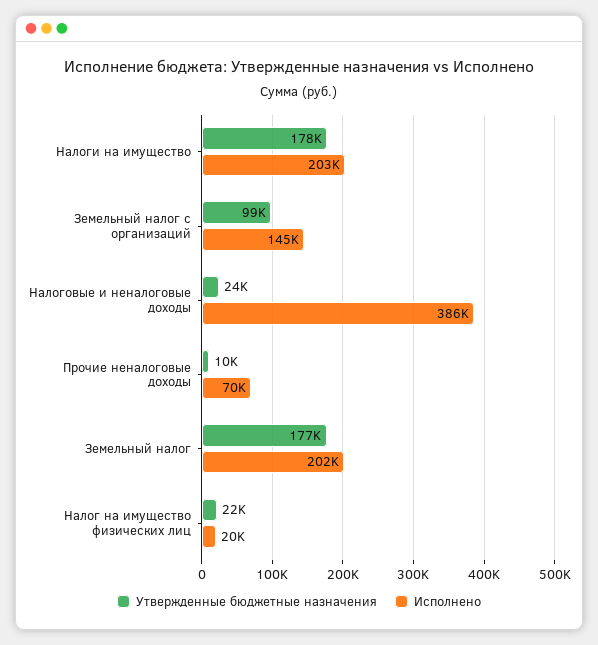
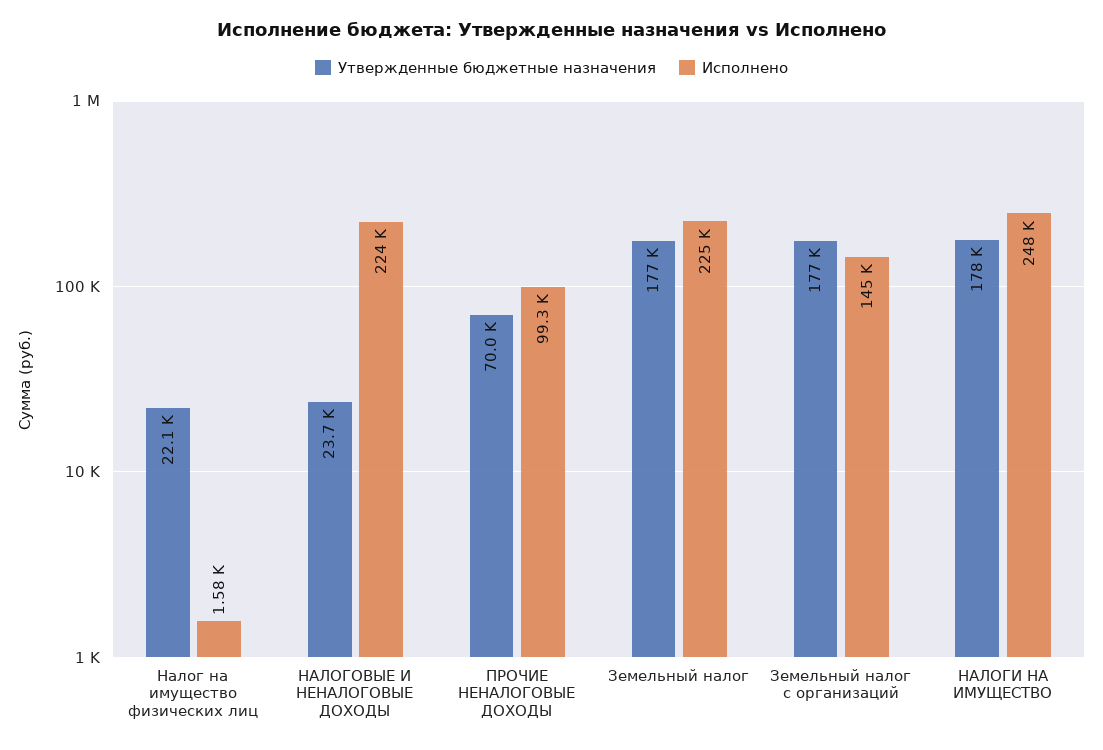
  {
    "Утвержденные бюджетные назначения": {
      "Налоги на имущество": 178000,
-     "Земельный налог с организаций": 99000,
+     "Земельный налог с организаций": 177000,
      "Налоговые и неналоговые доходы": 23700,
-     "Прочие неналоговые доходы": 10000,
+     "Прочие неналоговые доходы": 70000,
      "Земельный налог": 177000,
      "Налог на имущество физических лиц": 22100
    },
    "Исполнено": {
-     "Налоги на имущество": 203000,
+     "Налоги на имущество": 248000,
      "Земельный налог с организаций": 145000,
-     "Налоговые и неналоговые доходы": 386000,
+     "Налоговые и неналоговые доходы": 224000,
-     "Прочие неналоговые доходы": 70000,
+     "Прочие неналоговые доходы": 99300,
-     "Земельный налог": 202000,
+     "Земельный налог": 225000,
-     "Налог на имущество физических лиц": 20000
+     "Налог на имущество физических лиц": 1580
    }
  }

